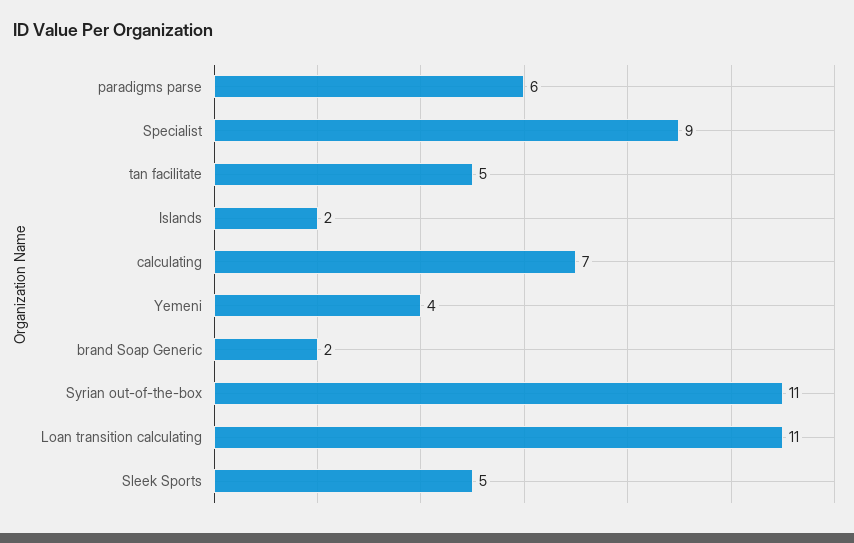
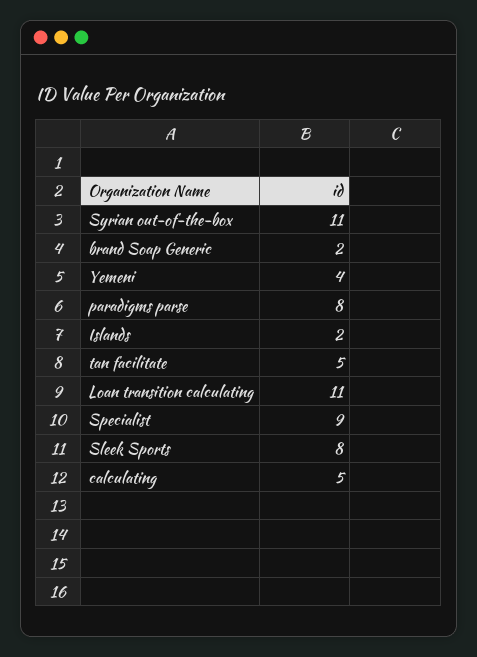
  {
-   "paradigms parse": 6,
+   "paradigms parse": 8,
    "Specialist": 9,
    "tan facilitate": 5,
    "Islands": 2,
-   "calculating": 7,
+   "calculating": 5,
    "Yemeni": 4,
    "brand Soap Generic": 2,
    "Syrian out-of-the-box": 11,
    "Loan transition calculating": 11,
-   "Sleek Sports": 5
+   "Sleek Sports": 8
  }

